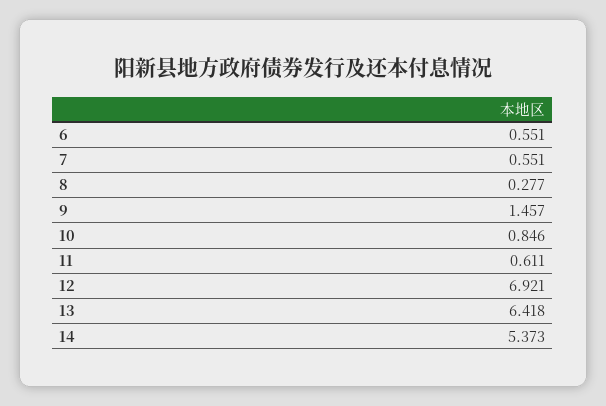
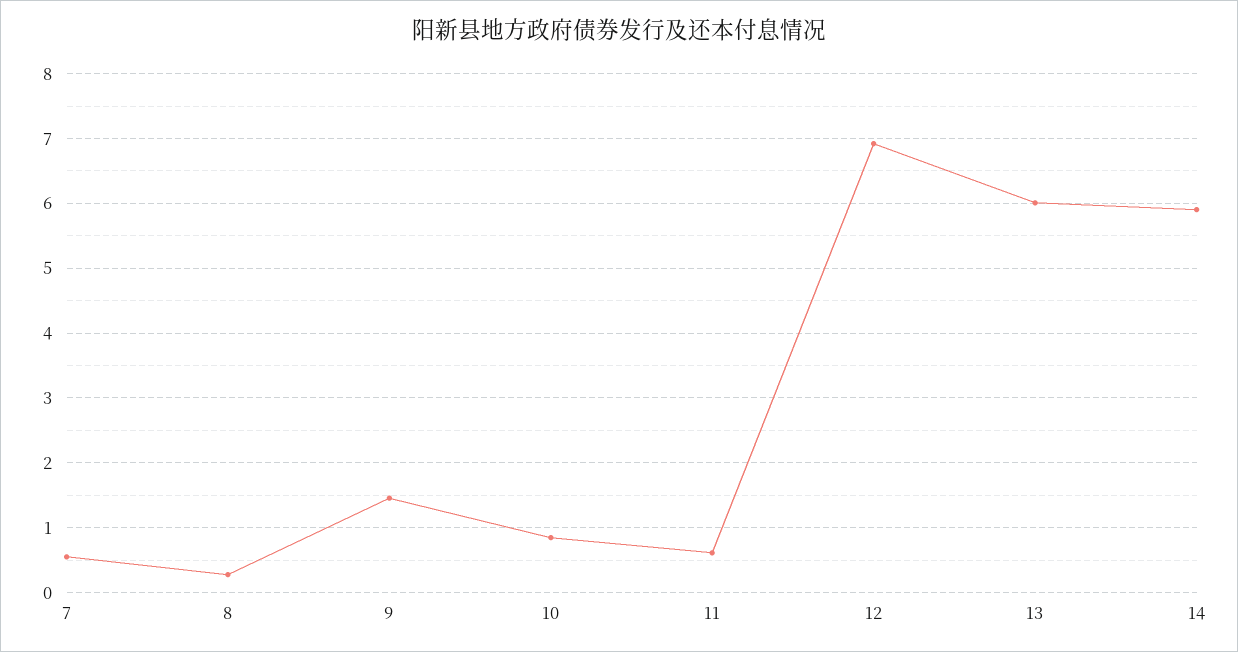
  {
-   "6": 0.551,
    "7": 0.551,
    "8": 0.277,
    "9": 1.457,
    "10": 0.846,
    "11": 0.611,
    "12": 6.921,
-   "13": 6.418,
+   "13": 6,
-   "14": 5.373
+   "14": 5.9
  }

